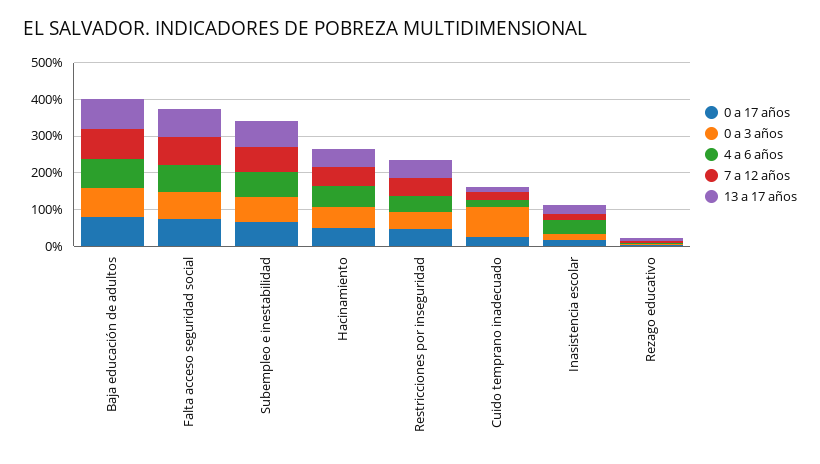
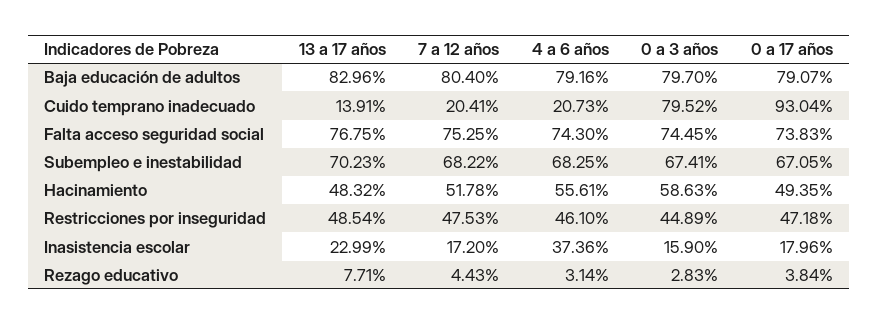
  {
    "0 a 17 años": {
      "Baja educación de adultos": 79.07,
      "Falta acceso seguridad social": 73.83,
      "Subempleo e inestabilidad": 67.05,
      "Hacinamiento": 49.35,
      "Restricciones por inseguridad": 47.18,
-     "Cuido temprano inadecuado": 25,
+     "Cuido temprano inadecuado": 93.04,
      "Inasistencia escolar": 17.96,
      "Rezago educativo": 3.84
    },
    "0 a 3 años": {
      "Baja educación de adultos": 79.7,
      "Falta acceso seguridad social": 74.45,
      "Subempleo e inestabilidad": 67.41,
      "Hacinamiento": 58.63,
      "Restricciones por inseguridad": 44.89,
      "Cuido temprano inadecuado": 79.52,
      "Inasistencia escolar": 15.9,
      "Rezago educativo": 2.83
    },
    "4 a 6 años": {
      "Baja educación de adultos": 79.16,
      "Falta acceso seguridad social": 74.3,
      "Subempleo e inestabilidad": 68.25,
      "Hacinamiento": 55.61,
      "Restricciones por inseguridad": 46.1,
      "Cuido temprano inadecuado": 20.73,
      "Inasistencia escolar": 37.36,
      "Rezago educativo": 3.14
    },
    "7 a 12 años": {
      "Baja educación de adultos": 80.4,
      "Falta acceso seguridad social": 75.25,
      "Subempleo e inestabilidad": 68.22,
      "Hacinamiento": 51.78,
      "Restricciones por inseguridad": 47.53,
      "Cuido temprano inadecuado": 20.41,
      "Inasistencia escolar": 17.2,
      "Rezago educativo": 4.43
    },
    "13 a 17 años": {
      "Baja educación de adultos": 82.96,
      "Falta acceso seguridad social": 76.75,
      "Subempleo e inestabilidad": 70.23,
      "Hacinamiento": 48.32,
      "Restricciones por inseguridad": 48.54,
      "Cuido temprano inadecuado": 13.91,
      "Inasistencia escolar": 22.99,
      "Rezago educativo": 7.71
    }
  }

